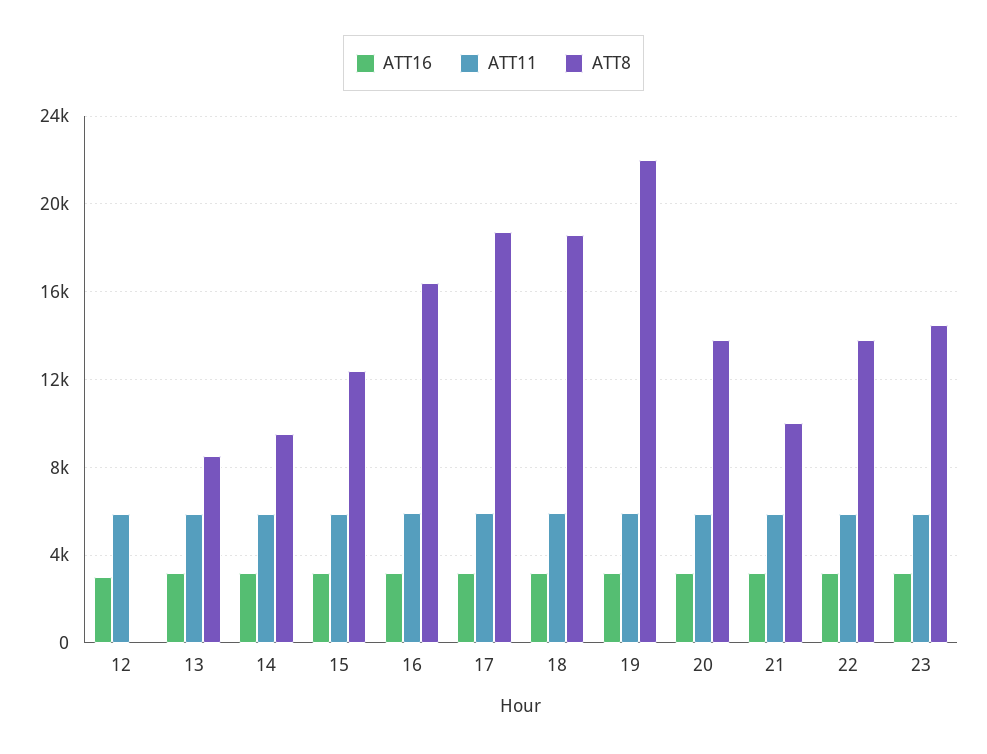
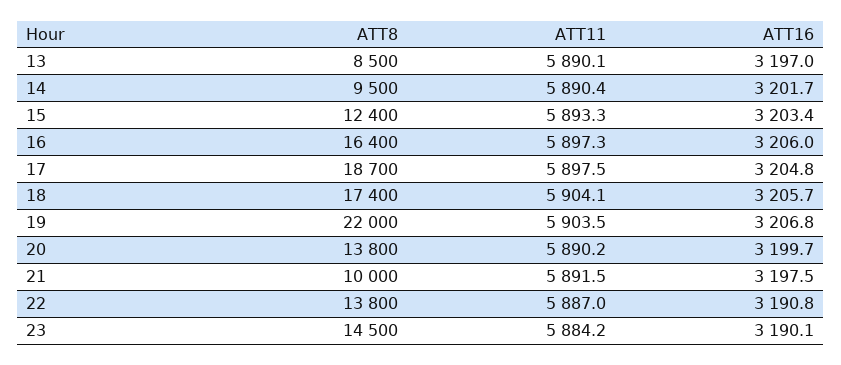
  {
    "ATT16": {
-     "12": 3000,
      "13": 3197,
      "14": 3201.7,
      "15": 3203.4,
      "16": 3206,
      "17": 3204.8,
      "18": 3205.7,
      "19": 3206.8,
      "20": 3199.7,
      "21": 3197.5,
      "22": 3190.8,
      "23": 3190.1
    },
    "ATT11": {
-     "12": 6000,
      "13": 5890.1,
      "14": 5890.4,
      "15": 5893.3,
      "16": 5897.3,
      "17": 5897.5,
      "18": 5904.1,
      "19": 5903.5,
      "20": 5890.2,
      "21": 5891.5,
      "22": 5887,
      "23": 5884.2
    },
    "ATT8": {
-     "12": 0,
      "13": 8500,
      "14": 9500,
      "15": 12400,
      "16": 16400,
      "17": 18700,
-     "18": 18500,
+     "18": 17400,
      "19": 22000,
      "20": 13800,
      "21": 10000,
      "22": 13800,
      "23": 14500
    }
  }

